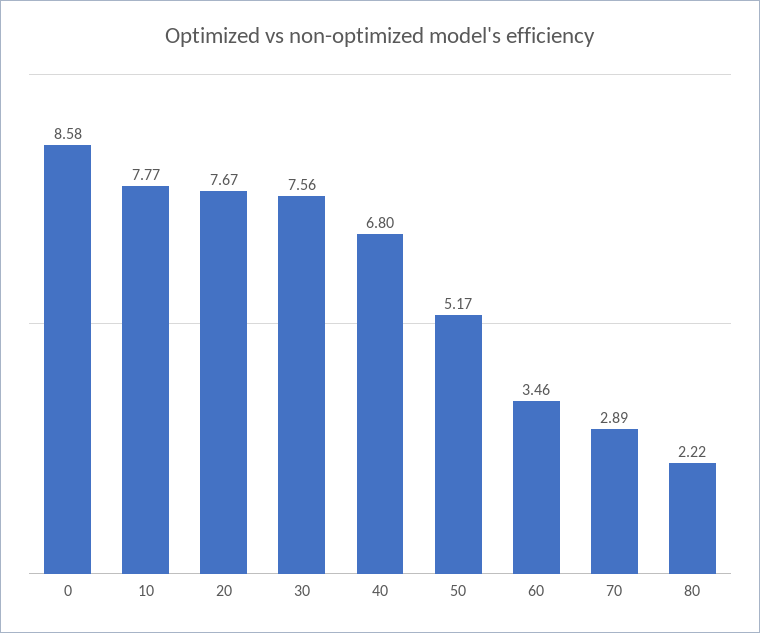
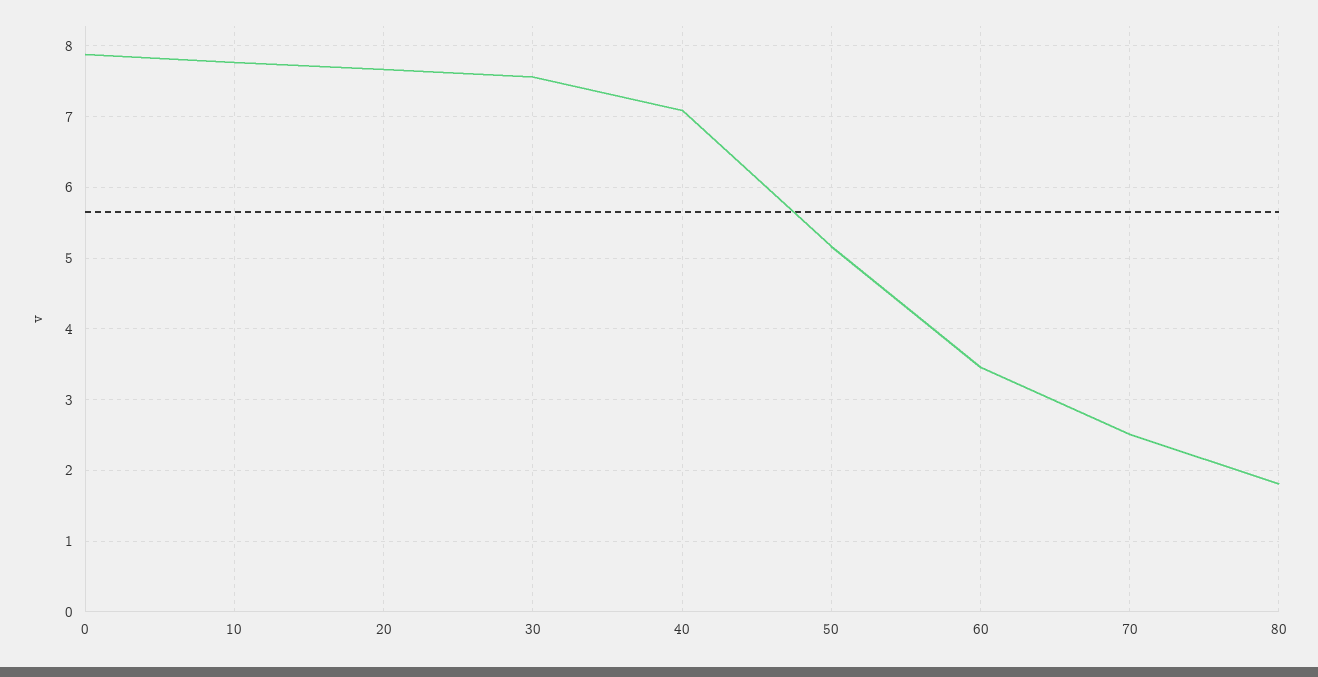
  {
-   "0": 8.58,
+   "0": 7.9,
    "10": 7.77,
    "20": 7.67,
    "30": 7.56,
-   "40": 6.8,
+   "40": 7.1,
    "50": 5.17,
    "60": 3.46,
-   "70": 2.89,
+   "70": 2.5,
-   "80": 2.22
+   "80": 1.8
  }

